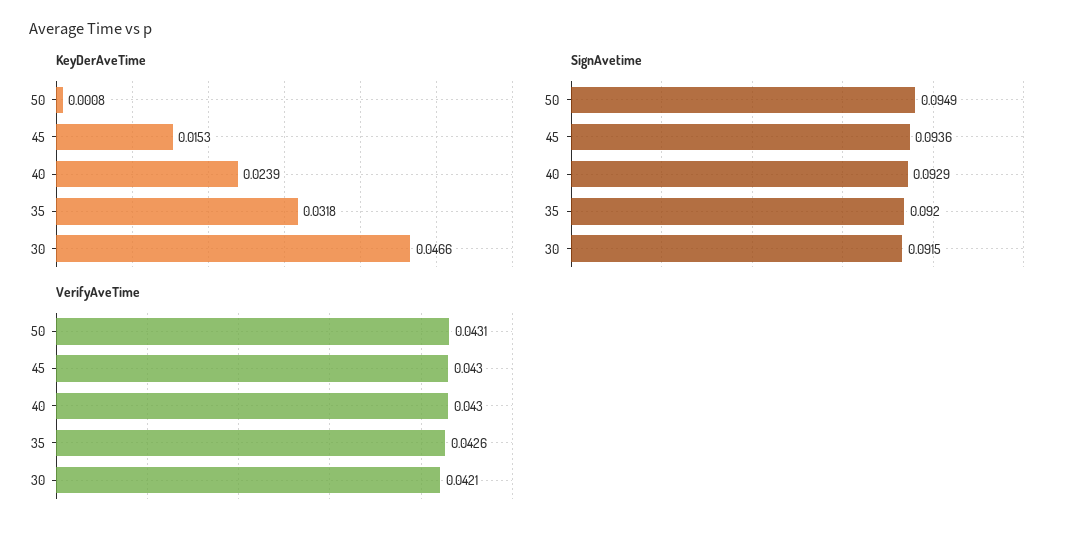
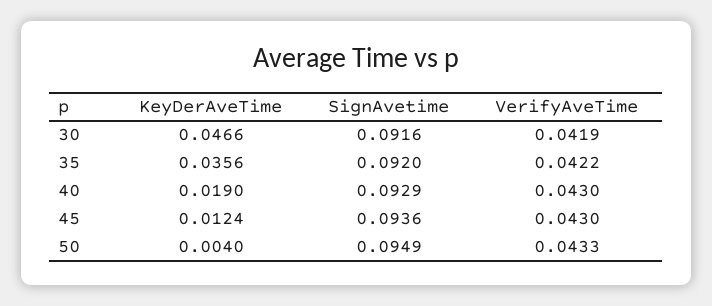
  {
    "KeyDerAveTime": {
-     "50": 0.0008,
+     "50": 0.004,
-     "45": 0.0153,
+     "45": 0.0124,
-     "40": 0.0239,
+     "40": 0.019,
-     "35": 0.0318,
+     "35": 0.0356,
      "30": 0.0466
    },
    "SignAvetime": {
      "50": 0.0949,
      "45": 0.0936,
      "40": 0.0929,
      "35": 0.092,
-     "30": 0.0915
+     "30": 0.0916
    },
    "VerifyAveTime": {
-     "50": 0.0431,
+     "50": 0.0433,
      "45": 0.043,
      "40": 0.043,
-     "35": 0.0426,
+     "35": 0.0422,
-     "30": 0.0421
+     "30": 0.0419
    }
  }

